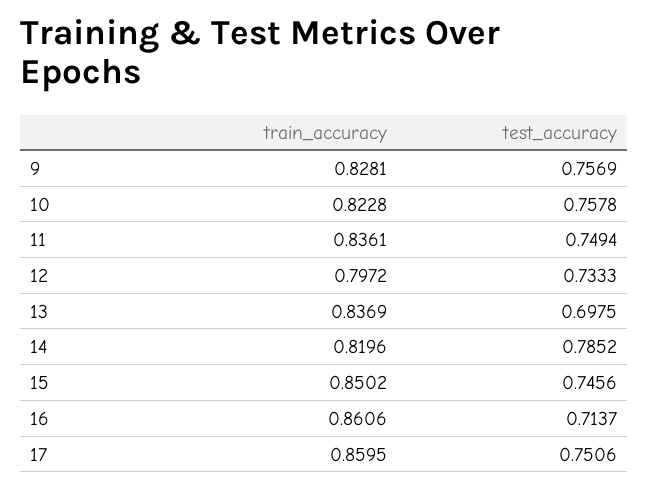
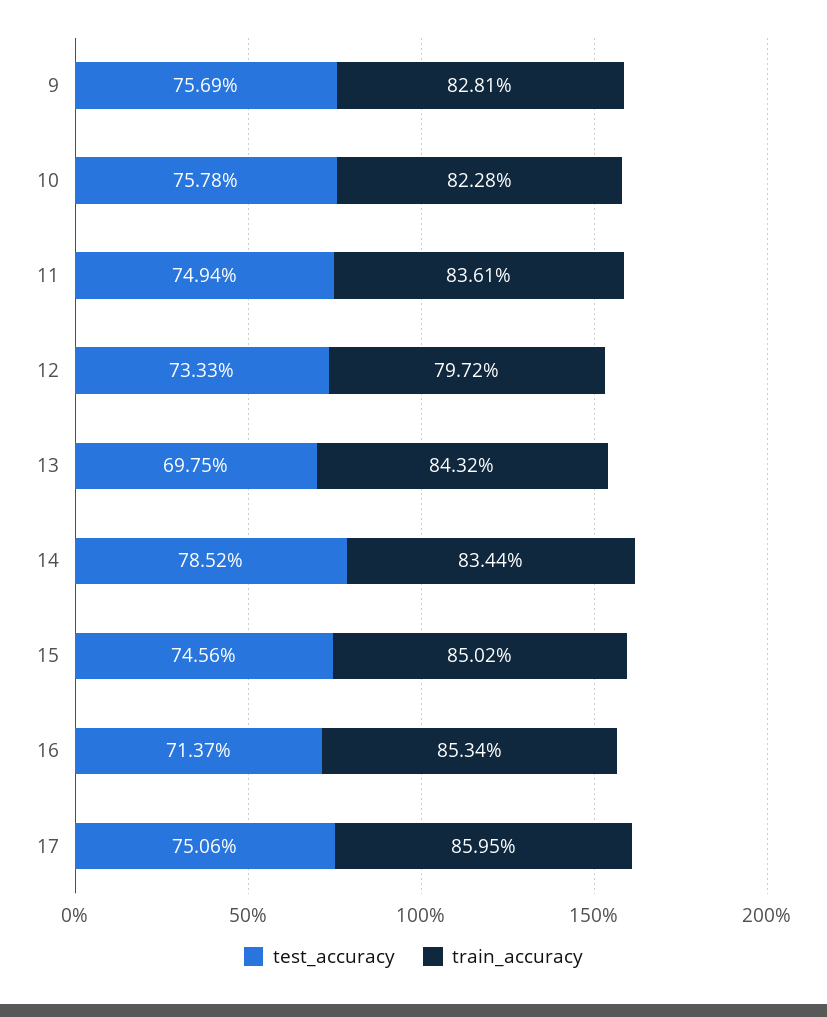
  {
    "train_accuracy": {
      "9": 0.8281,
      "10": 0.8228,
      "11": 0.8361,
      "12": 0.7972,
-     "13": 0.8369,
+     "13": 0.8432,
-     "14": 0.8196,
+     "14": 0.8344,
      "15": 0.8502,
-     "16": 0.8606,
+     "16": 0.8534,
      "17": 0.8595
    },
    "test_accuracy": {
      "9": 0.7569,
      "10": 0.7578,
      "11": 0.7494,
      "12": 0.7333,
      "13": 0.6975,
      "14": 0.7852,
      "15": 0.7456,
      "16": 0.7137,
      "17": 0.7506
    }
  }

